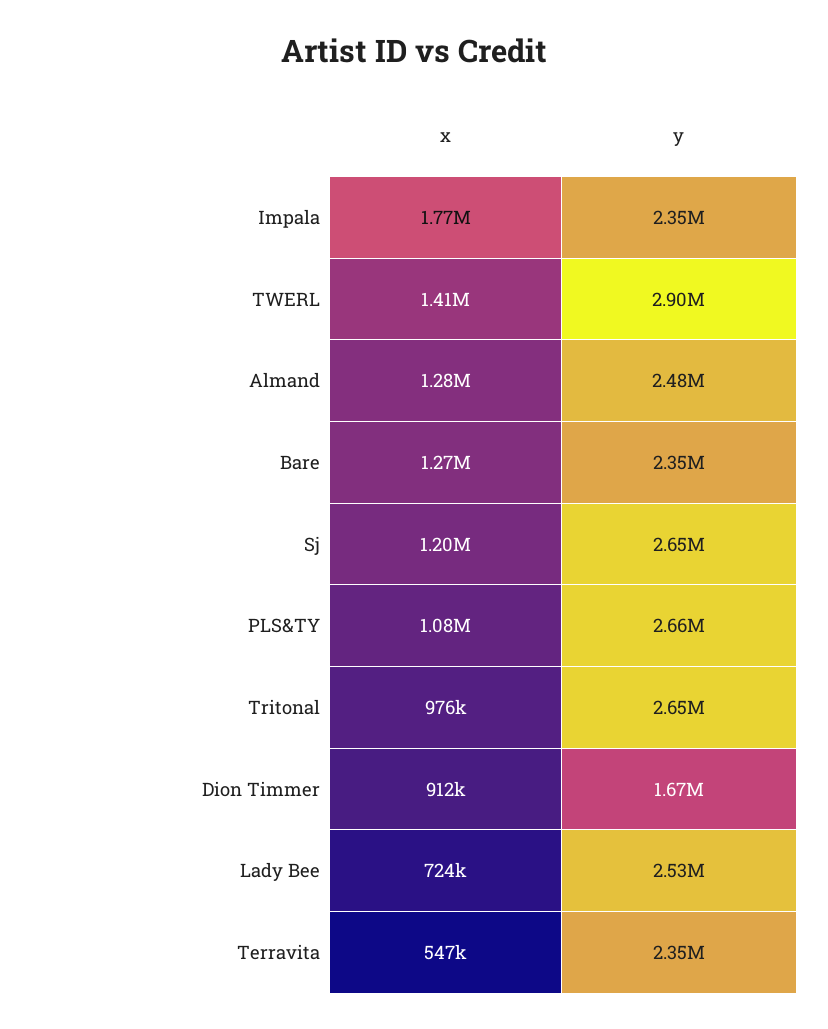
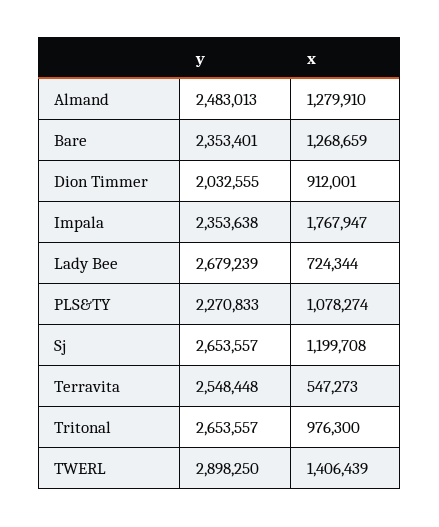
  {
    "x": {
      "Impala": 1767947,
      "TWERL": 1406439,
      "Almand": 1279910,
      "Bare": 1268659,
      "Sj": 1199708,
      "PLS&TY": 1078274,
      "Tritonal": 976300,
      "Dion Timmer": 912001,
      "Lady Bee": 724344,
      "Terravita": 547273
    },
    "y": {
      "Impala": 2353638,
      "TWERL": 2898250,
      "Almand": 2483013,
      "Bare": 2353401,
      "Sj": 2653557,
-     "PLS&TY": 2660000,
+     "PLS&TY": 2270833,
      "Tritonal": 2653557,
-     "Dion Timmer": 1670000,
+     "Dion Timmer": 2032555,
-     "Lady Bee": 2530000,
+     "Lady Bee": 2679239,
-     "Terravita": 2350000
+     "Terravita": 2548448
    }
  }

